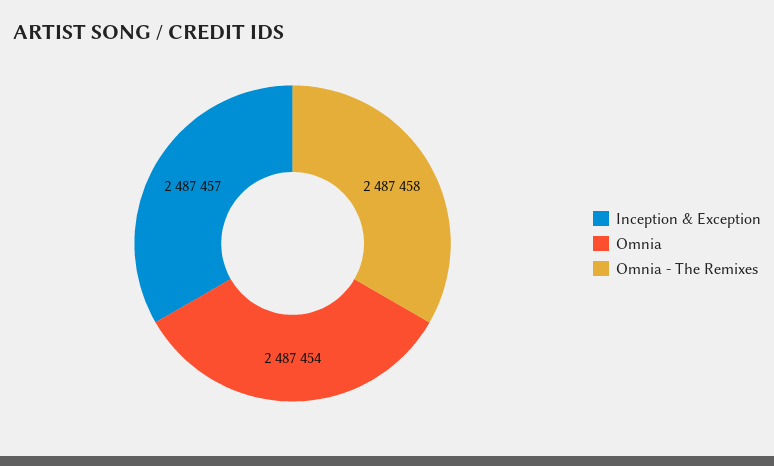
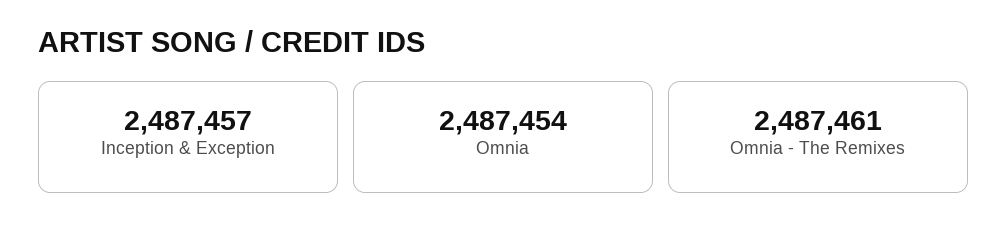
  {
    "Inception & Exception": 2487457,
    "Omnia": 2487454,
-   "Omnia - The Remixes": 2487458
+   "Omnia - The Remixes": 2487461
  }

